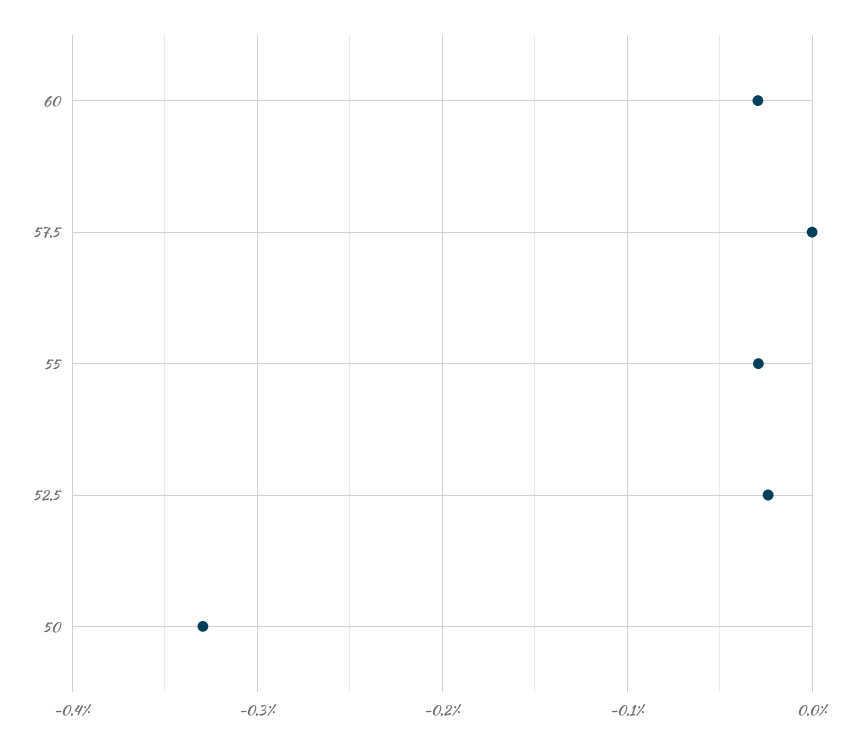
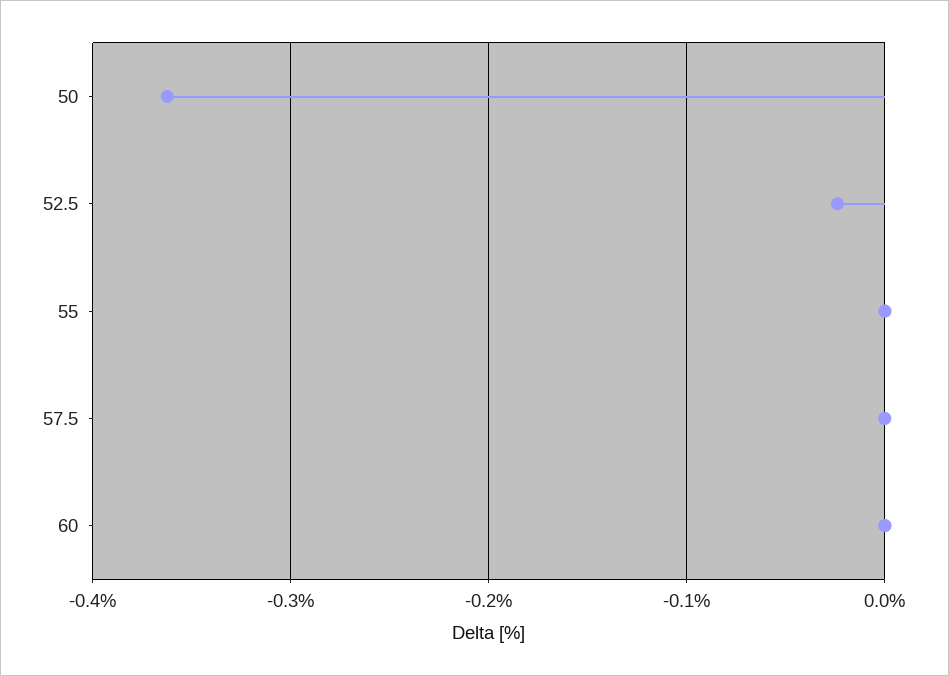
  {
-   "60": -0.03,
+   "60": 0,
    "57.5": 0,
-   "55": -0.03,
+   "55": 0,
    "52.5": -0.02,
-   "50": -0.33
+   "50": -0.36
  }

